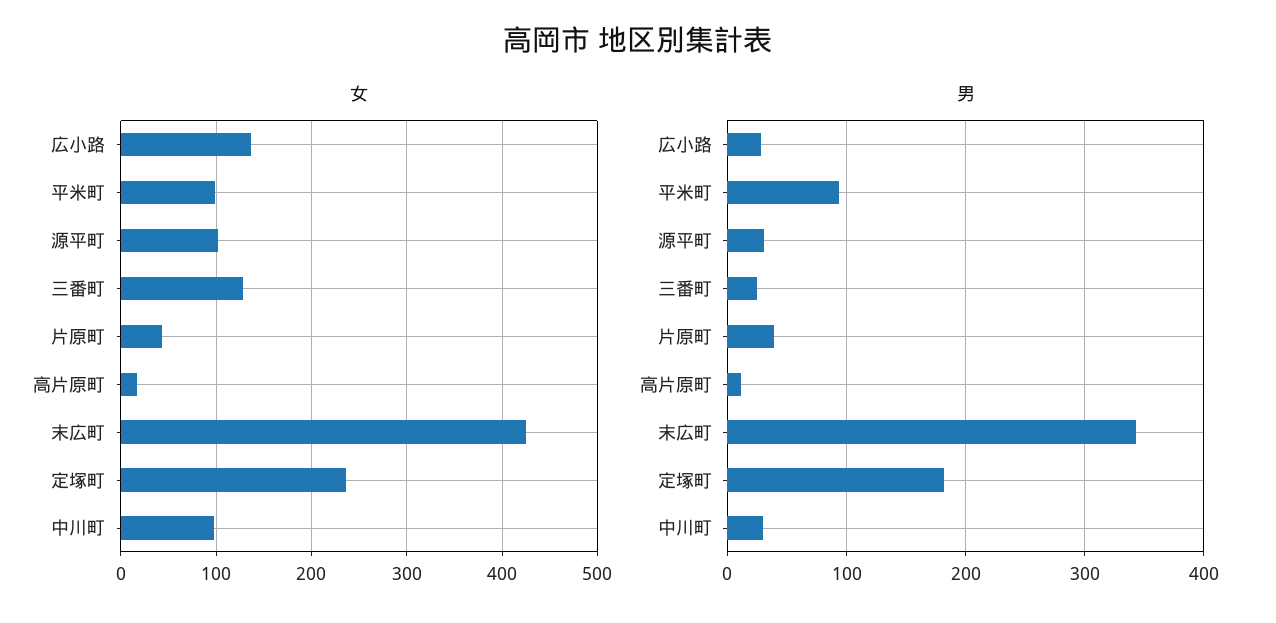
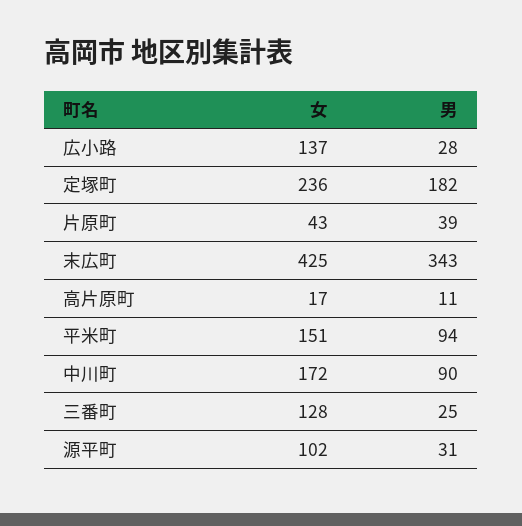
  {
    "女": {
      "広小路": 137,
-     "平米町": 100,
+     "平米町": 151,
      "源平町": 102,
      "三番町": 128,
      "片原町": 43,
      "高片原町": 17,
      "末広町": 425,
      "定塚町": 236,
-     "中川町": 100
+     "中川町": 172
    },
    "男": {
      "広小路": 28,
      "平米町": 94,
      "源平町": 31,
      "三番町": 25,
      "片原町": 39,
      "高片原町": 11,
      "末広町": 343,
      "定塚町": 182,
-     "中川町": 30
+     "中川町": 90
    }
  }

